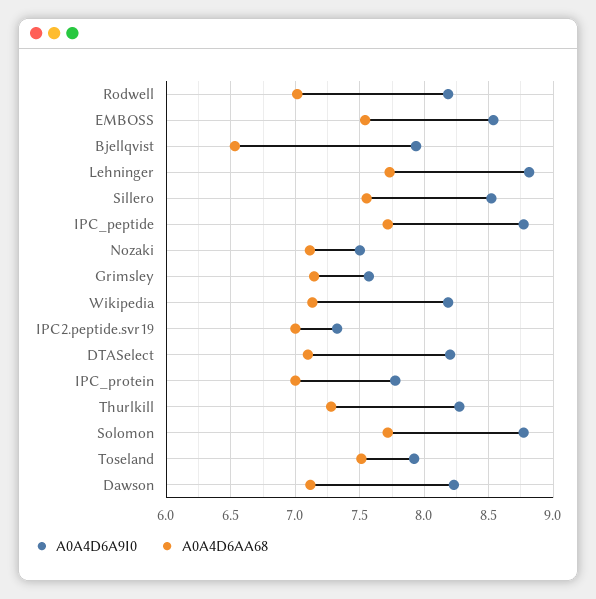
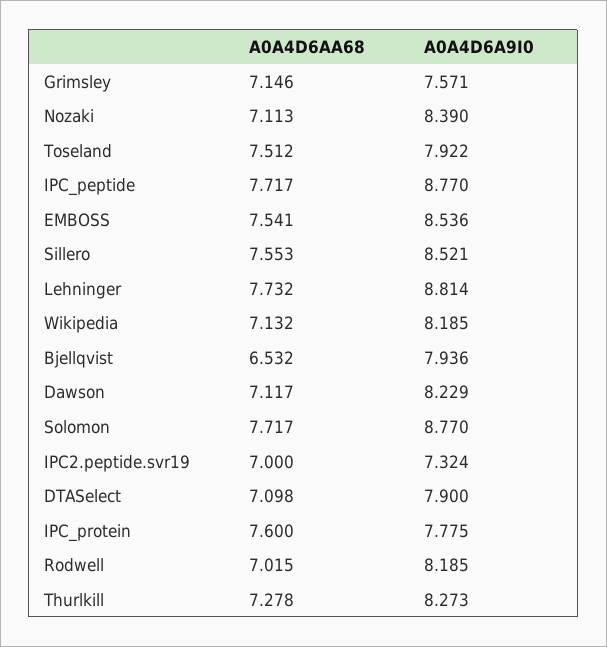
  {
    "A0A4D6A9I0": {
      "Rodwell": 8.185,
      "EMBOSS": 8.536,
      "Bjellqvist": 7.936,
      "Lehninger": 8.814,
      "Sillero": 8.521,
      "IPC_peptide": 8.77,
-     "Nozaki": 7.5,
+     "Nozaki": 8.39,
      "Grimsley": 7.571,
      "Wikipedia": 8.185,
      "IPC2.peptide.svr19": 7.324,
-     "DTASelect": 8.2,
+     "DTASelect": 7.9,
      "IPC_protein": 7.775,
      "Thurlkill": 8.273,
      "Solomon": 8.77,
      "Toseland": 7.922,
      "Dawson": 8.229
    },
    "A0A4D6AA68": {
      "Rodwell": 7.015,
      "EMBOSS": 7.541,
      "Bjellqvist": 6.532,
      "Lehninger": 7.732,
      "Sillero": 7.553,
      "IPC_peptide": 7.717,
      "Nozaki": 7.113,
      "Grimsley": 7.146,
      "Wikipedia": 7.132,
      "IPC2.peptide.svr19": 7,
      "DTASelect": 7.098,
-     "IPC_protein": 7,
+     "IPC_protein": 7.6,
      "Thurlkill": 7.278,
      "Solomon": 7.717,
      "Toseland": 7.512,
      "Dawson": 7.117
    }
  }

